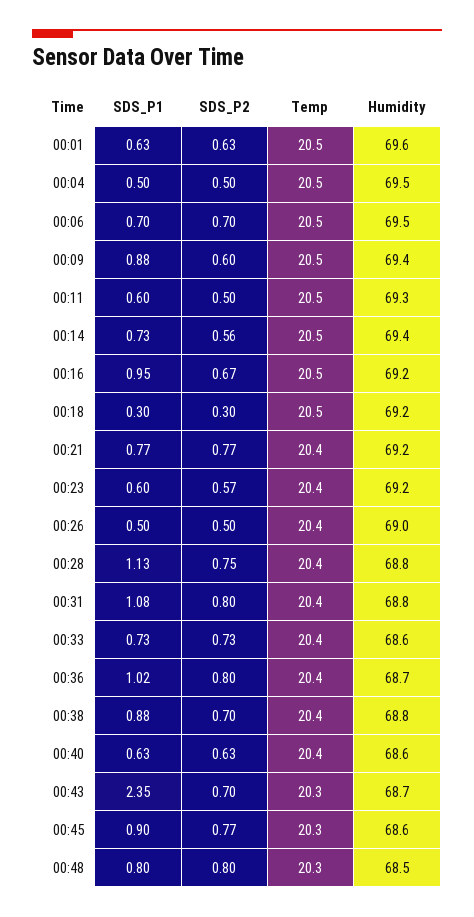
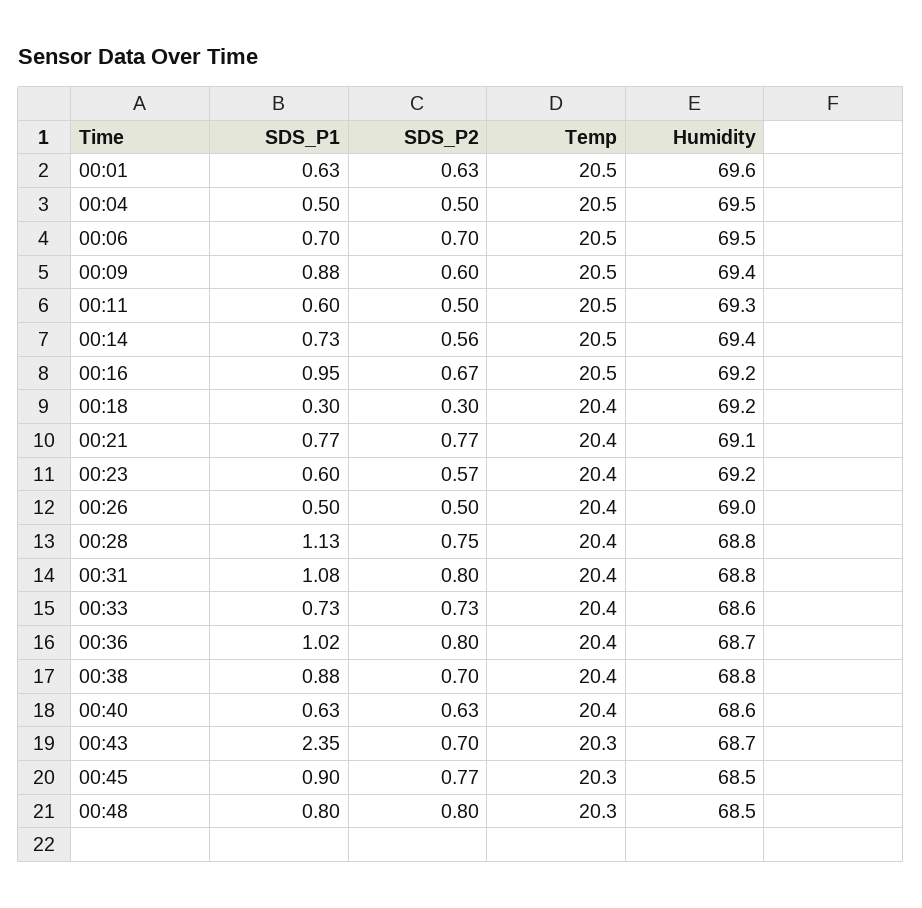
  {
    "SDS_P1": {
      "00:01": 0.63,
      "00:04": 0.5,
      "00:06": 0.7,
      "00:09": 0.88,
      "00:11": 0.6,
      "00:14": 0.73,
      "00:16": 0.95,
      "00:18": 0.3,
      "00:21": 0.77,
      "00:23": 0.6,
      "00:26": 0.5,
      "00:28": 1.13,
      "00:31": 1.08,
      "00:33": 0.73,
      "00:36": 1.02,
      "00:38": 0.88,
      "00:40": 0.63,
      "00:43": 2.35,
      "00:45": 0.9,
      "00:48": 0.8
    },
    "SDS_P2": {
      "00:01": 0.63,
      "00:04": 0.5,
      "00:06": 0.7,
      "00:09": 0.6,
      "00:11": 0.5,
      "00:14": 0.56,
      "00:16": 0.67,
      "00:18": 0.3,
      "00:21": 0.77,
      "00:23": 0.57,
      "00:26": 0.5,
      "00:28": 0.75,
      "00:31": 0.8,
      "00:33": 0.73,
      "00:36": 0.8,
      "00:38": 0.7,
      "00:40": 0.63,
      "00:43": 0.7,
      "00:45": 0.77,
      "00:48": 0.8
    },
    "Temp": {
      "00:01": 20.5,
      "00:04": 20.5,
      "00:06": 20.5,
      "00:09": 20.5,
      "00:11": 20.5,
      "00:14": 20.5,
      "00:16": 20.5,
-     "00:18": 20.5,
+     "00:18": 20.4,
      "00:21": 20.4,
      "00:23": 20.4,
      "00:26": 20.4,
      "00:28": 20.4,
      "00:31": 20.4,
      "00:33": 20.4,
      "00:36": 20.4,
      "00:38": 20.4,
      "00:40": 20.4,
      "00:43": 20.3,
      "00:45": 20.3,
      "00:48": 20.3
    },
    "Humidity": {
      "00:01": 69.6,
      "00:04": 69.5,
      "00:06": 69.5,
      "00:09": 69.4,
      "00:11": 69.3,
      "00:14": 69.4,
      "00:16": 69.2,
      "00:18": 69.2,
-     "00:21": 69.2,
+     "00:21": 69.1,
      "00:23": 69.2,
      "00:26": 69,
      "00:28": 68.8,
      "00:31": 68.8,
      "00:33": 68.6,
      "00:36": 68.7,
      "00:38": 68.8,
      "00:40": 68.6,
      "00:43": 68.7,
-     "00:45": 68.6,
+     "00:45": 68.5,
      "00:48": 68.5
    }
  }

